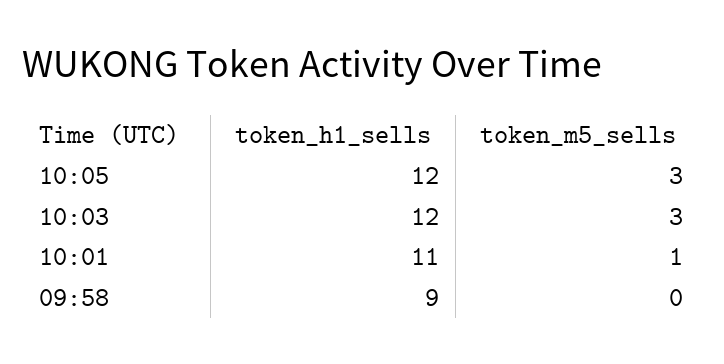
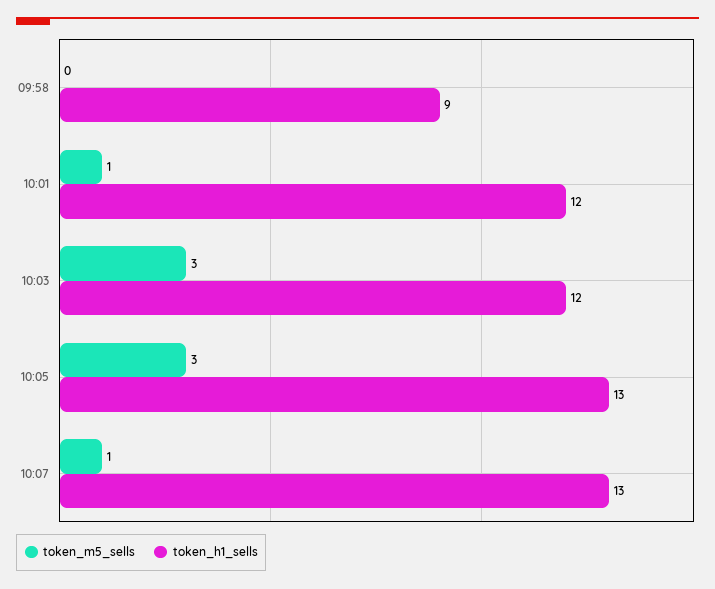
  {
    "token_h1_sells": {
-     "10:05": 12,
+     "10:05": 13,
      "10:03": 12,
-     "10:01": 11,
+     "10:01": 12,
-     "09:58": 9
+     "09:58": 9,
+     "10:07": 13
    },
    "token_m5_sells": {
      "10:05": 3,
      "10:03": 3,
      "10:01": 1,
-     "09:58": 0
+     "09:58": 0,
+     "10:07": 1
    }
  }

